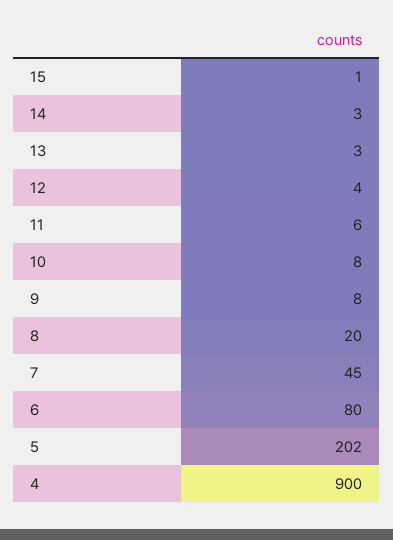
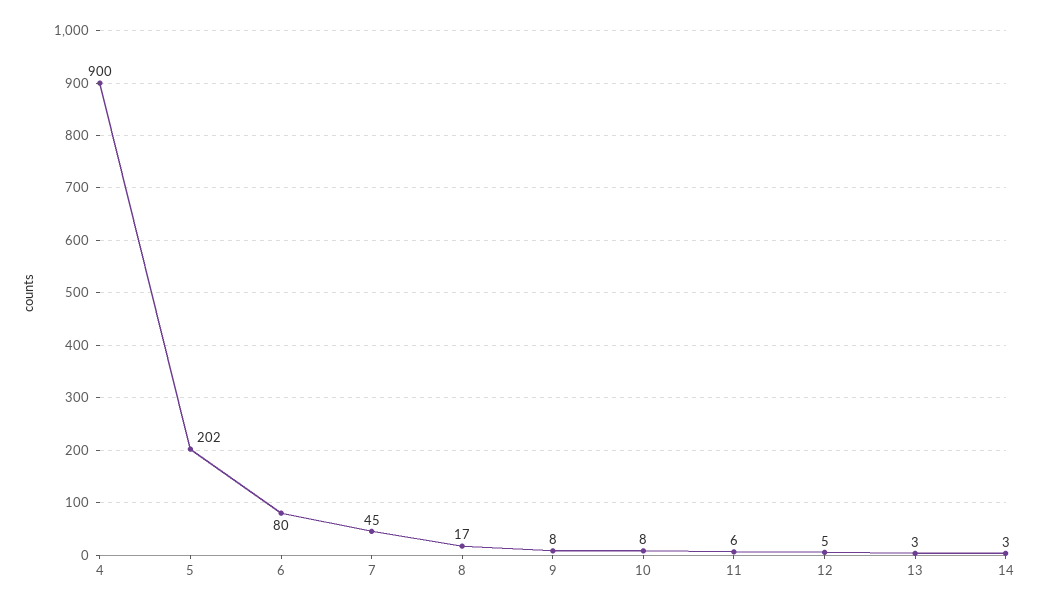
  {
-   "15": 1,
    "14": 3,
    "13": 3,
-   "12": 4,
+   "12": 5,
    "11": 6,
    "10": 8,
    "9": 8,
-   "8": 20,
+   "8": 17,
    "7": 45,
    "6": 80,
    "5": 202,
    "4": 900
  }

